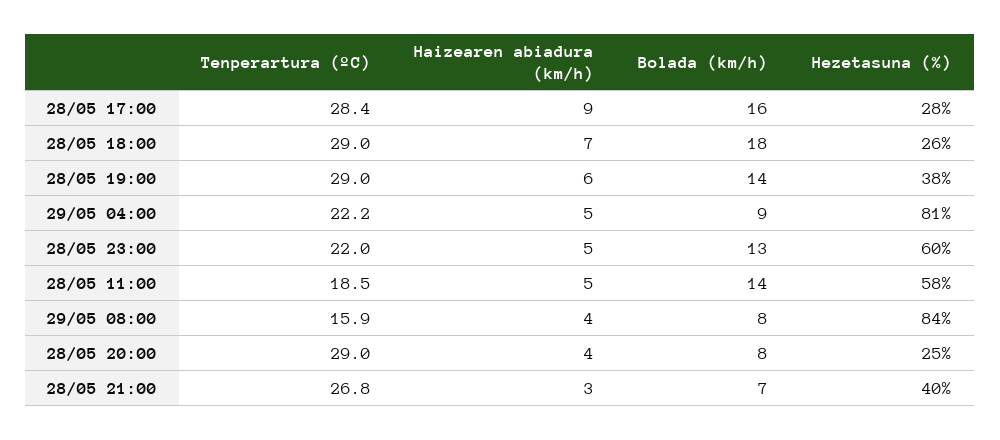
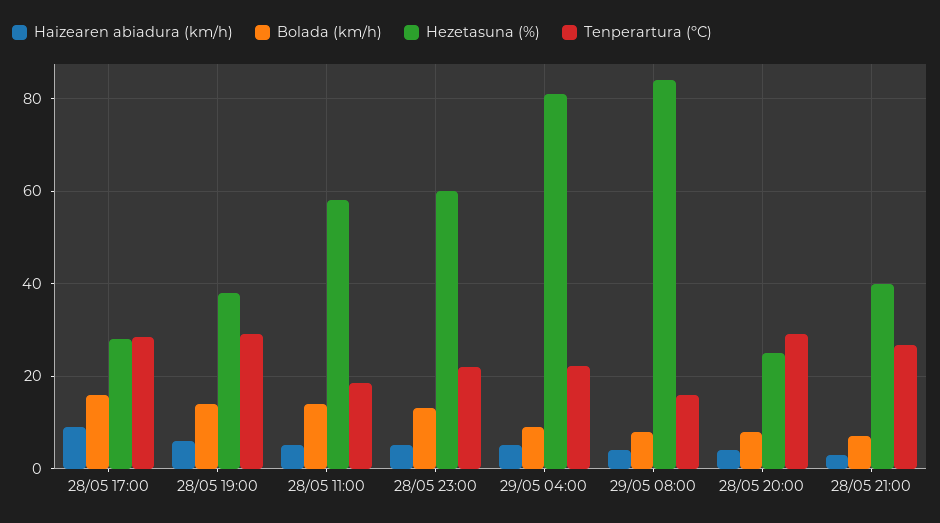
  {
    "Tenperartura (ºC)": {
      "28/05 17:00": 28.4,
-     "28/05 18:00": 29,
      "28/05 19:00": 29,
      "29/05 04:00": 22.2,
      "28/05 23:00": 22,
      "28/05 11:00": 18.5,
      "29/05 08:00": 15.9,
      "28/05 20:00": 29,
      "28/05 21:00": 26.8
    },
    "Haizearen abiadura (km/h)": {
      "28/05 17:00": 9,
-     "28/05 18:00": 7,
      "28/05 19:00": 6,
      "29/05 04:00": 5,
      "28/05 23:00": 5,
      "28/05 11:00": 5,
      "29/05 08:00": 4,
      "28/05 20:00": 4,
      "28/05 21:00": 3
    },
    "Bolada (km/h)": {
      "28/05 17:00": 16,
-     "28/05 18:00": 18,
      "28/05 19:00": 14,
      "29/05 04:00": 9,
      "28/05 23:00": 13,
      "28/05 11:00": 14,
      "29/05 08:00": 8,
      "28/05 20:00": 8,
      "28/05 21:00": 7
    },
    "Hezetasuna (%)": {
      "28/05 17:00": 28,
-     "28/05 18:00": 26,
      "28/05 19:00": 38,
      "29/05 04:00": 81,
      "28/05 23:00": 60,
      "28/05 11:00": 58,
      "29/05 08:00": 84,
      "28/05 20:00": 25,
      "28/05 21:00": 40
    }
  }

